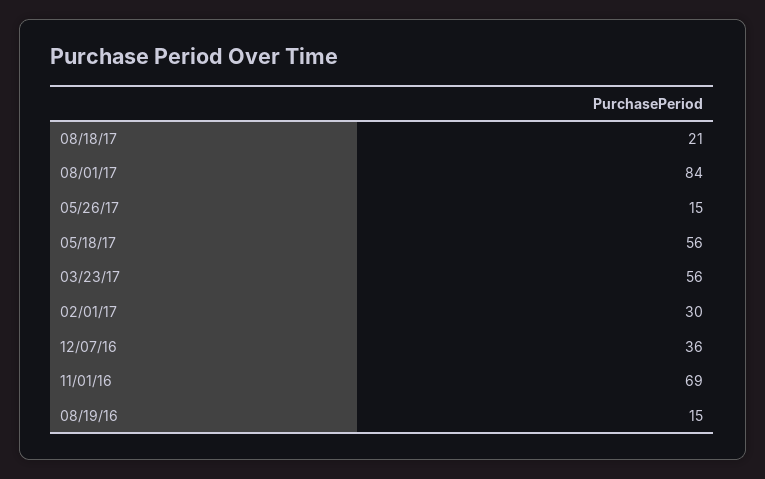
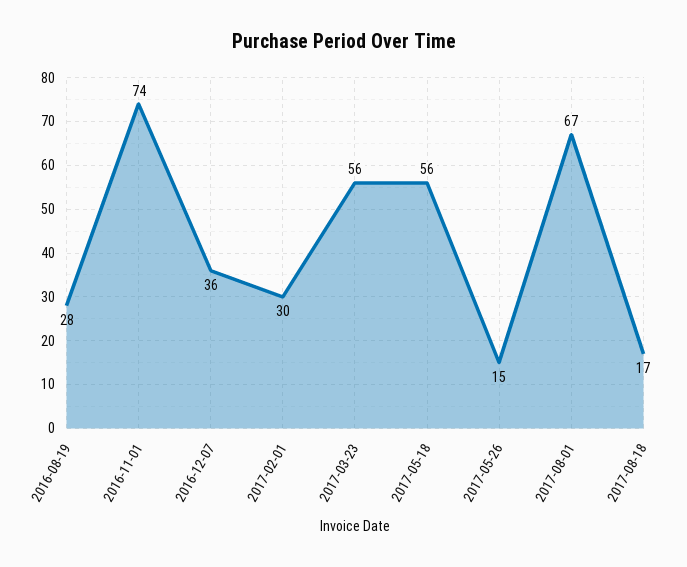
  {
-   "08/18/17": 21,
+   "08/18/17": 17,
-   "08/01/17": 84,
+   "08/01/17": 67,
    "05/26/17": 15,
    "05/18/17": 56,
    "03/23/17": 56,
    "02/01/17": 30,
    "12/07/16": 36,
-   "11/01/16": 69,
+   "11/01/16": 74,
-   "08/19/16": 15
+   "08/19/16": 28
  }

